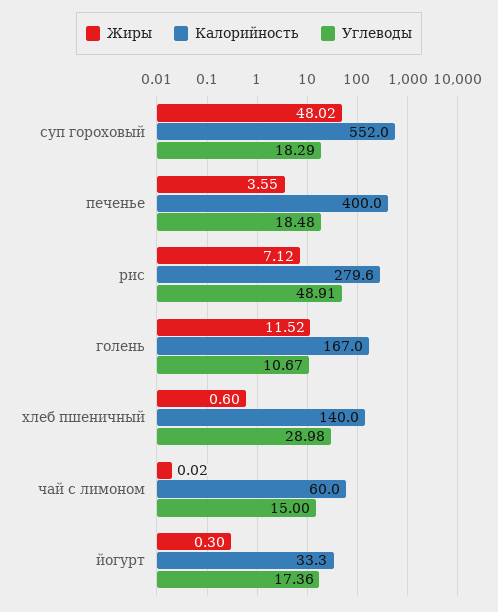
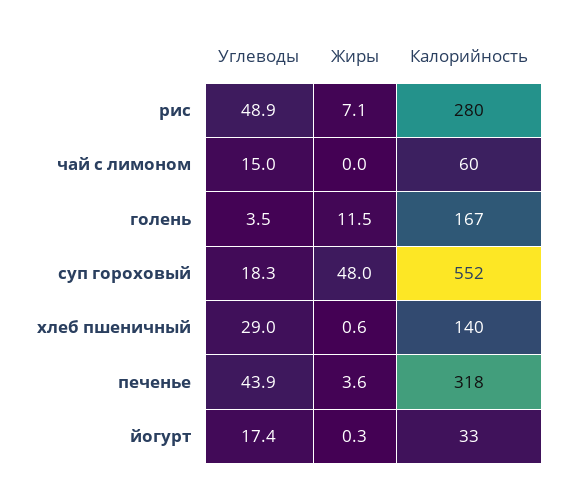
  {
    "Жиры": {
      "суп гороховый": 48.02,
      "печенье": 3.55,
      "рис": 7.12,
      "голень": 11.52,
      "хлеб пшеничный": 0.6,
      "чай с лимоном": 0.02,
      "йогурт": 0.3
    },
    "Калорийность": {
      "суп гороховый": 552,
-     "печенье": 400,
+     "печенье": 318,
      "рис": 279.6,
      "голень": 167,
      "хлеб пшеничный": 140,
      "чай с лимоном": 60,
      "йогурт": 33.3
    },
    "Углеводы": {
      "суп гороховый": 18.29,
-     "печенье": 18.48,
+     "печенье": 43.9,
      "рис": 48.91,
-     "голень": 10.67,
+     "голень": 3.5,
      "хлеб пшеничный": 28.98,
      "чай с лимоном": 15,
      "йогурт": 17.36
    }
  }

